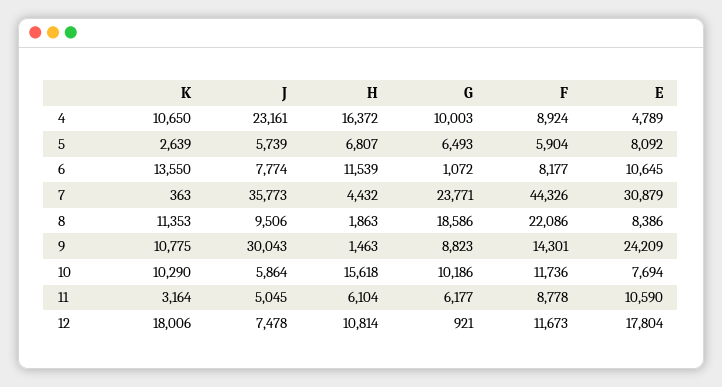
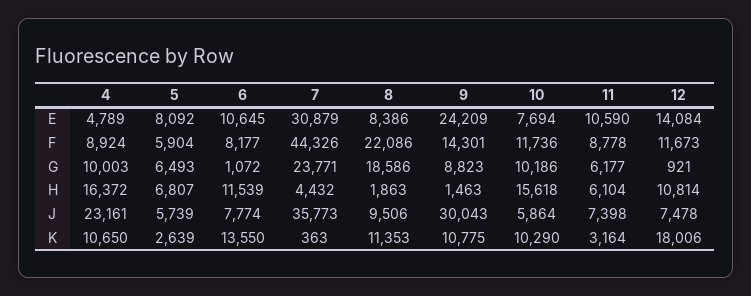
  {
    "K": {
      "4": 10650,
      "5": 2639,
      "6": 13550,
      "7": 363,
      "8": 11353,
      "9": 10775,
      "10": 10290,
      "11": 3164,
      "12": 18006
    },
    "J": {
      "4": 23161,
      "5": 5739,
      "6": 7774,
      "7": 35773,
      "8": 9506,
      "9": 30043,
      "10": 5864,
-     "11": 5045,
+     "11": 7398,
      "12": 7478
    },
    "H": {
      "4": 16372,
      "5": 6807,
      "6": 11539,
      "7": 4432,
      "8": 1863,
      "9": 1463,
      "10": 15618,
      "11": 6104,
      "12": 10814
    },
    "G": {
      "4": 10003,
      "5": 6493,
      "6": 1072,
      "7": 23771,
      "8": 18586,
      "9": 8823,
      "10": 10186,
      "11": 6177,
      "12": 921
    },
    "F": {
      "4": 8924,
      "5": 5904,
      "6": 8177,
      "7": 44326,
      "8": 22086,
      "9": 14301,
      "10": 11736,
      "11": 8778,
      "12": 11673
    },
    "E": {
      "4": 4789,
      "5": 8092,
      "6": 10645,
      "7": 30879,
      "8": 8386,
      "9": 24209,
      "10": 7694,
      "11": 10590,
-     "12": 17804
+     "12": 14084
    }
  }

